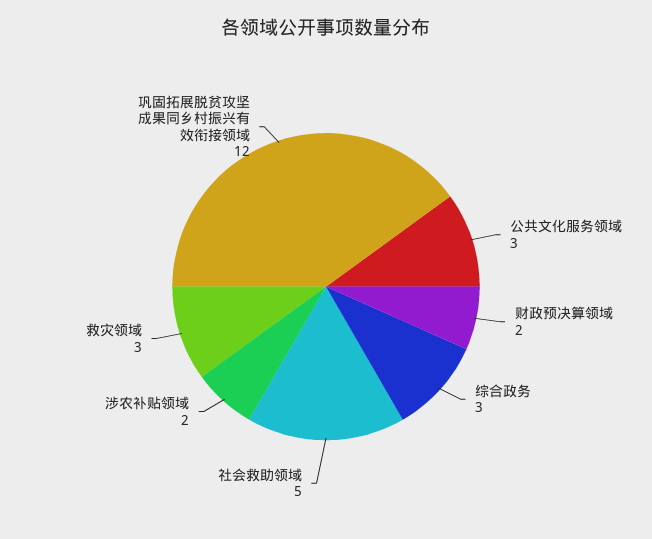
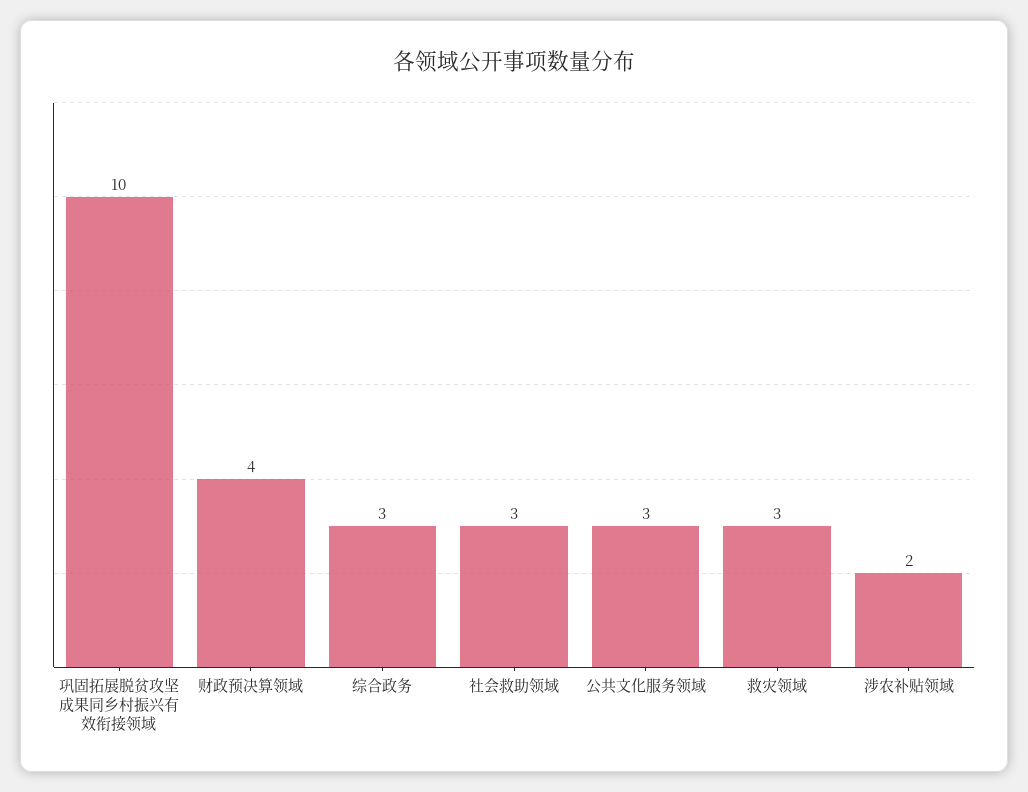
  {
    "公共文化服务领域": 3,
-   "财政预决算领域": 2,
+   "财政预决算领域": 4,
    "综合政务": 3,
-   "社会救助领域": 5,
+   "社会救助领域": 3,
    "涉农补贴领域": 2,
    "救灾领域": 3,
-   "巩固拓展脱贫攻坚成果同乡村振兴有效衔接领域": 12
+   "巩固拓展脱贫攻坚成果同乡村振兴有效衔接领域": 10
  }

